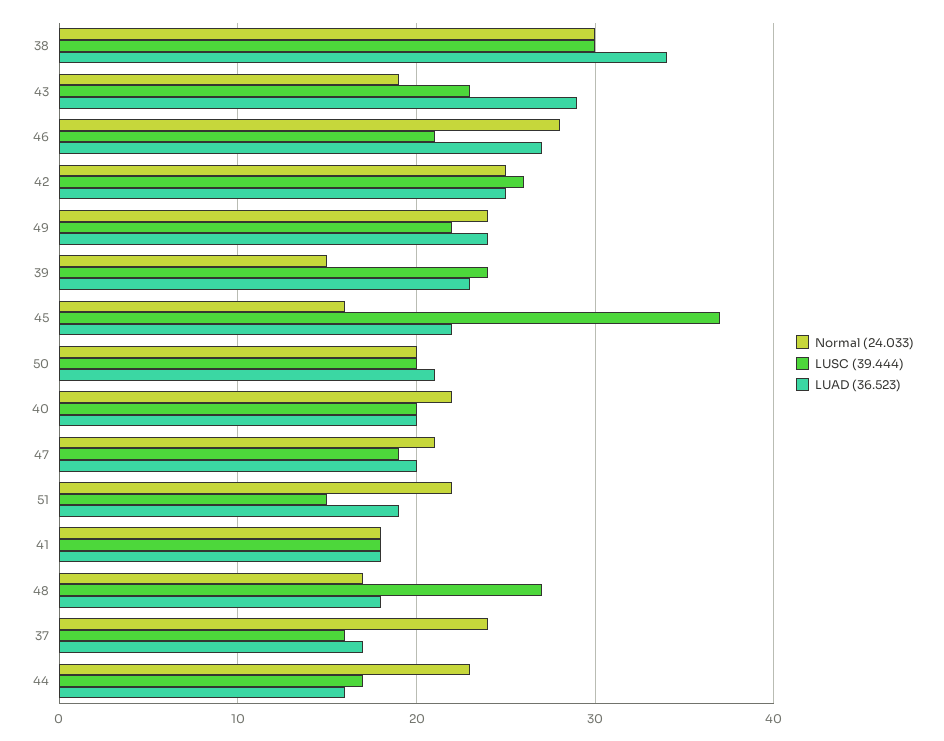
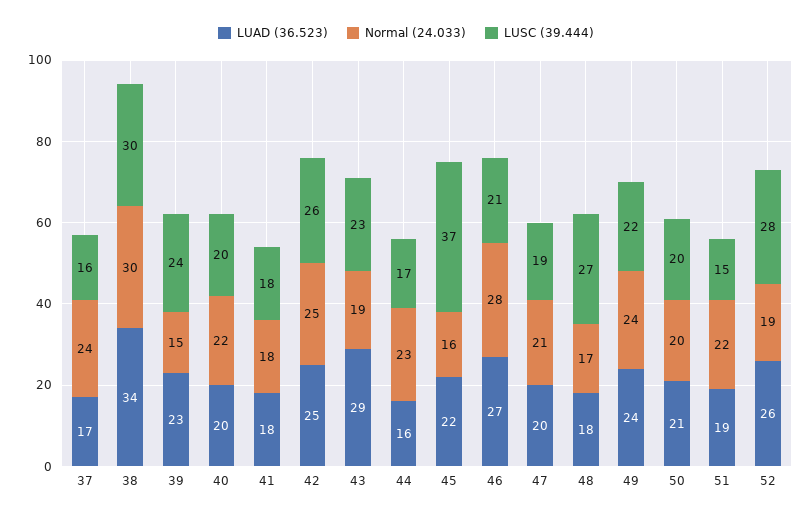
  {
    "Normal (24.033)": {
      "38": 30,
      "43": 19,
      "46": 28,
      "42": 25,
      "49": 24,
      "39": 15,
      "45": 16,
      "50": 20,
      "40": 22,
      "47": 21,
      "51": 22,
      "41": 18,
      "48": 17,
      "37": 24,
-     "44": 23
+     "44": 23,
+     "52": 19
    },
    "LUSC (39.444)": {
      "38": 30,
      "43": 23,
      "46": 21,
      "42": 26,
      "49": 22,
      "39": 24,
      "45": 37,
      "50": 20,
      "40": 20,
      "47": 19,
      "51": 15,
      "41": 18,
      "48": 27,
      "37": 16,
-     "44": 17
+     "44": 17,
+     "52": 28
    },
    "LUAD (36.523)": {
      "38": 34,
      "43": 29,
      "46": 27,
      "42": 25,
      "49": 24,
      "39": 23,
      "45": 22,
      "50": 21,
      "40": 20,
      "47": 20,
      "51": 19,
      "41": 18,
      "48": 18,
      "37": 17,
-     "44": 16
+     "44": 16,
+     "52": 26
    }
  }

